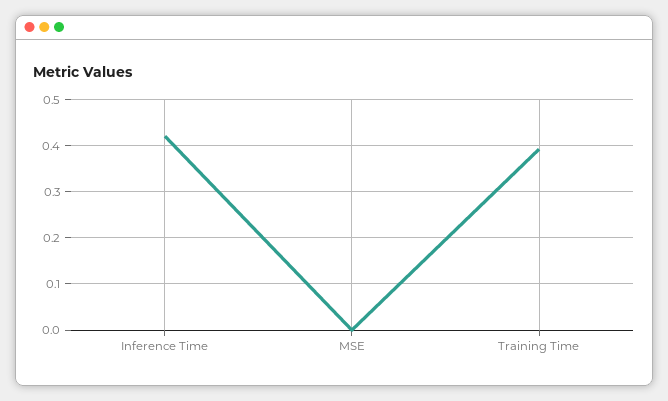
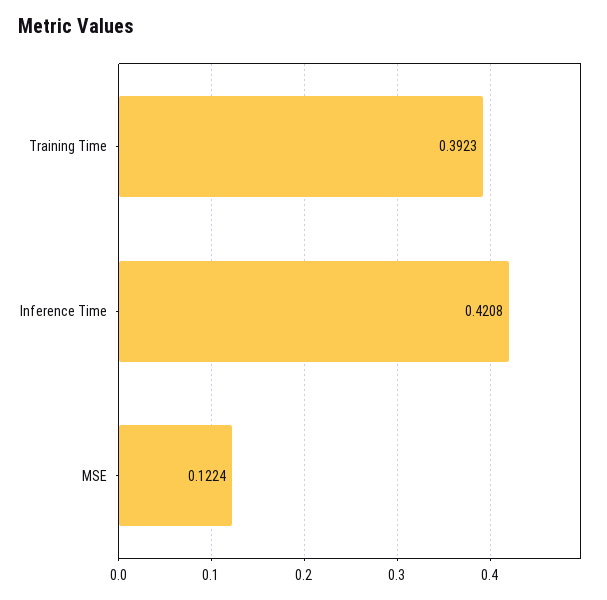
  {
    "Inference Time": 0.4208,
-   "MSE": 0,
+   "MSE": 0.1224,
    "Training Time": 0.3923
  }

